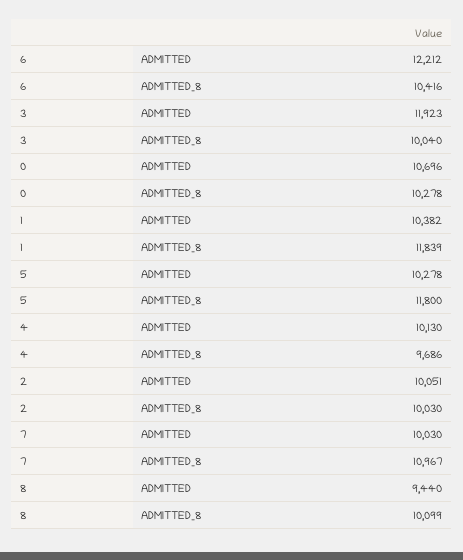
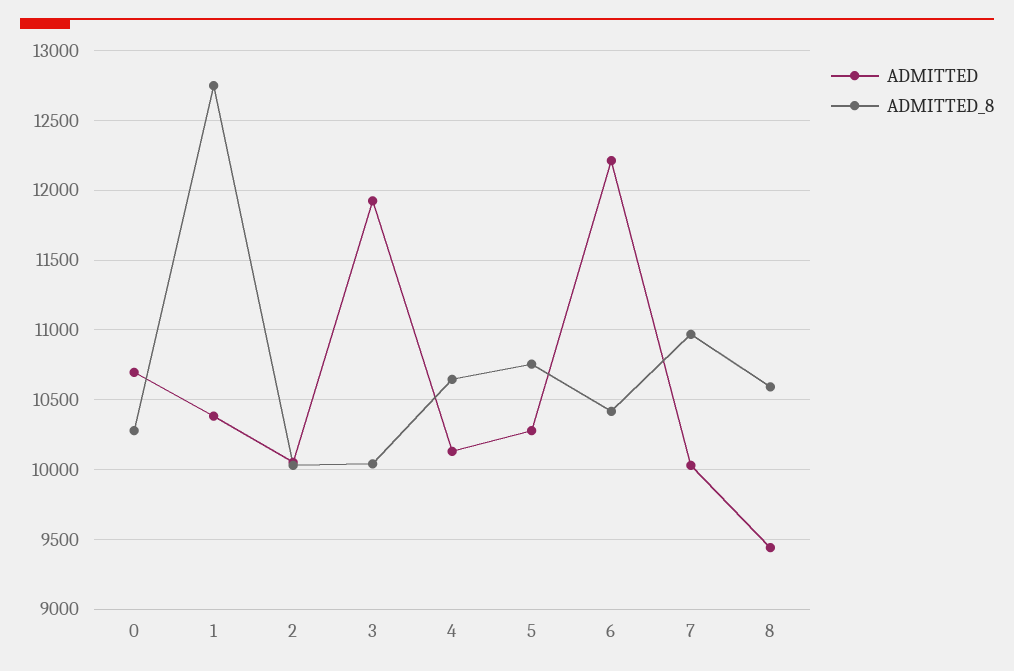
  {
    "ADMITTED": {
      "6": 12212,
      "3": 11923,
      "0": 10696,
      "1": 10382,
      "5": 10278,
      "4": 10130,
      "2": 10051,
      "7": 10030,
      "8": 9440
    },
    "ADMITTED_8": {
      "6": 10416,
      "3": 10040,
      "0": 10278,
-     "1": 11839,
+     "1": 12750,
-     "5": 11800,
+     "5": 10750,
-     "4": 9686,
+     "4": 10650,
      "2": 10030,
      "7": 10967,
-     "8": 10099
+     "8": 10600
    }
  }

